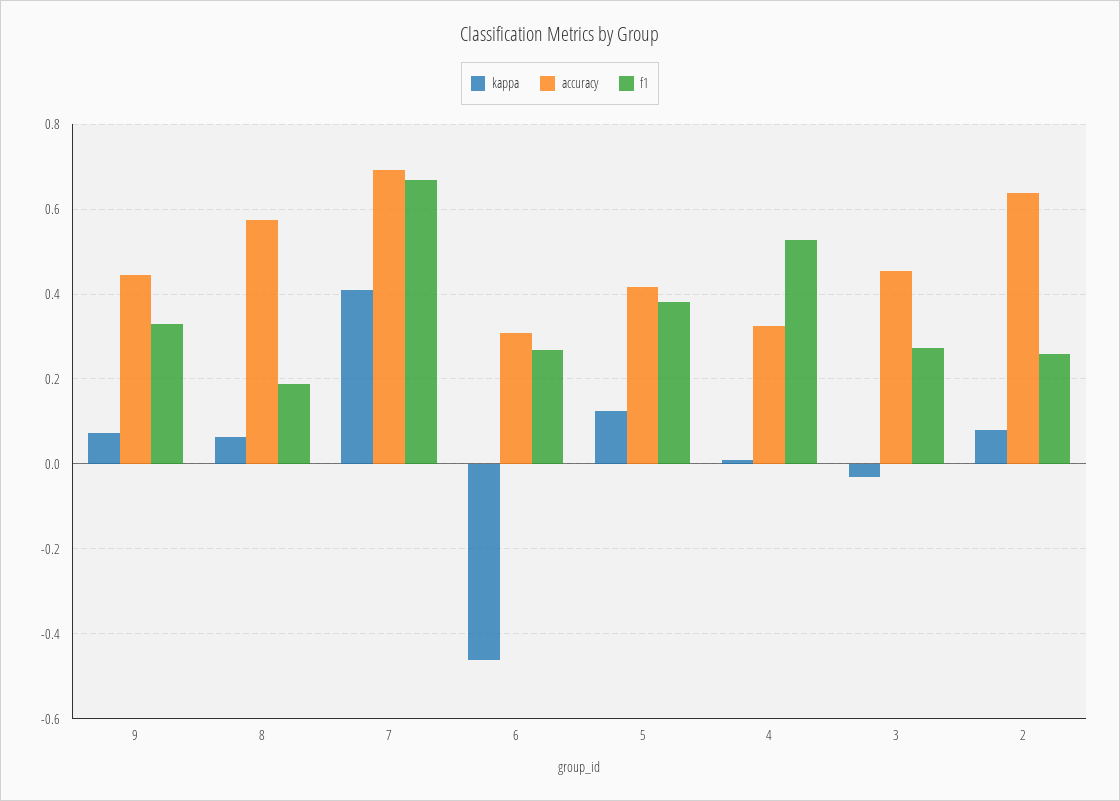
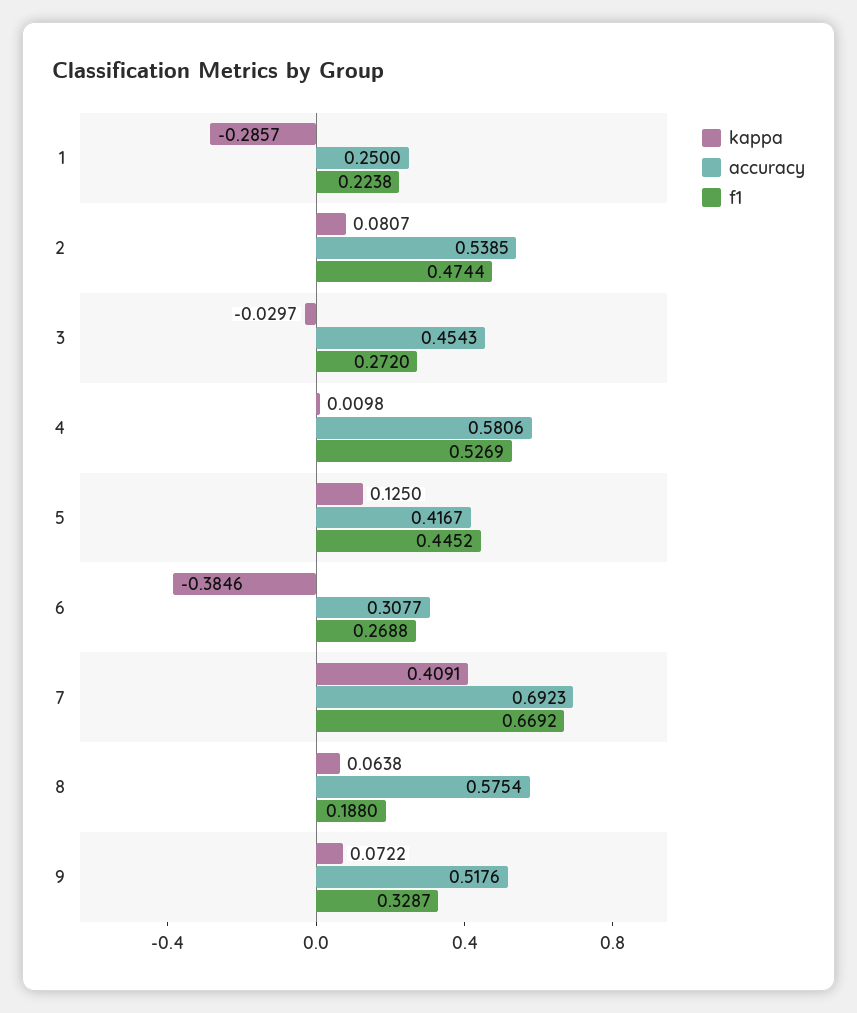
  {
    "kappa": {
      "9": 0.0722,
      "8": 0.0638,
      "7": 0.4091,
-     "6": -0.46,
+     "6": -0.3846,
      "5": 0.125,
      "4": 0.0098,
      "3": -0.0297,
-     "2": 0.0807
+     "2": 0.0807,
+     "1": -0.2857
    },
    "accuracy": {
-     "9": 0.44,
+     "9": 0.5176,
      "8": 0.5754,
      "7": 0.6923,
      "6": 0.3077,
      "5": 0.4167,
-     "4": 0.32,
+     "4": 0.5806,
      "3": 0.4543,
-     "2": 0.64
+     "2": 0.5385,
+     "1": 0.25
    },
    "f1": {
      "9": 0.3287,
      "8": 0.188,
      "7": 0.6692,
      "6": 0.2688,
-     "5": 0.38,
+     "5": 0.4452,
      "4": 0.5269,
      "3": 0.272,
-     "2": 0.26
+     "2": 0.4744,
+     "1": 0.2238
    }
  }

